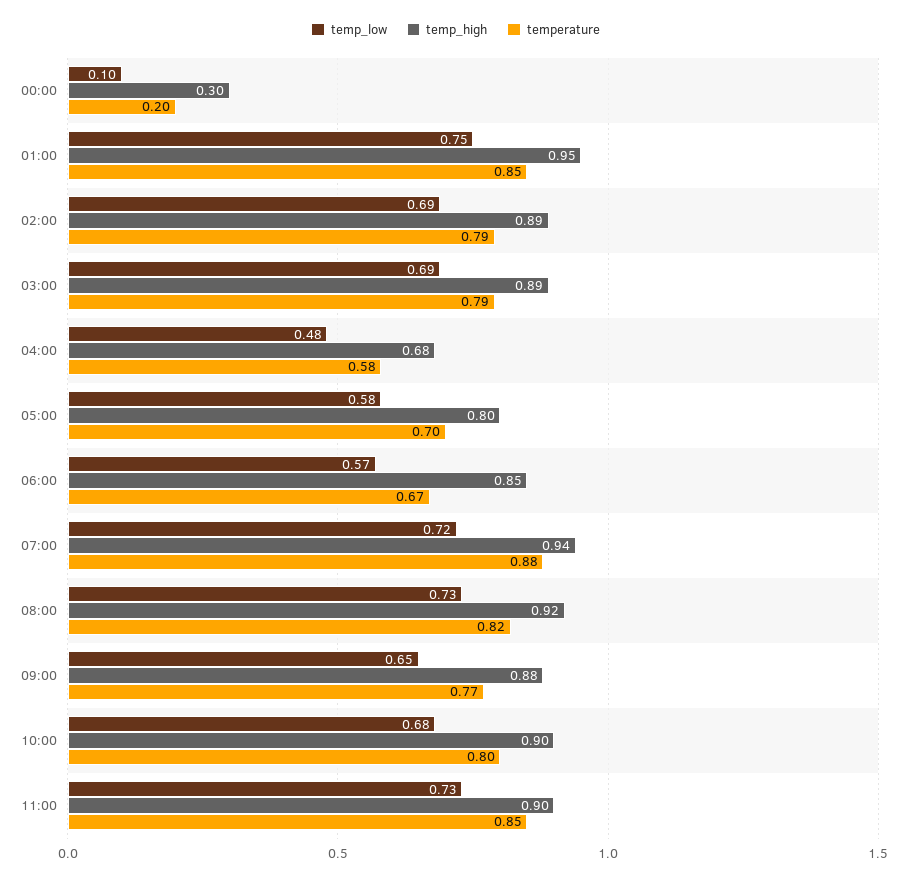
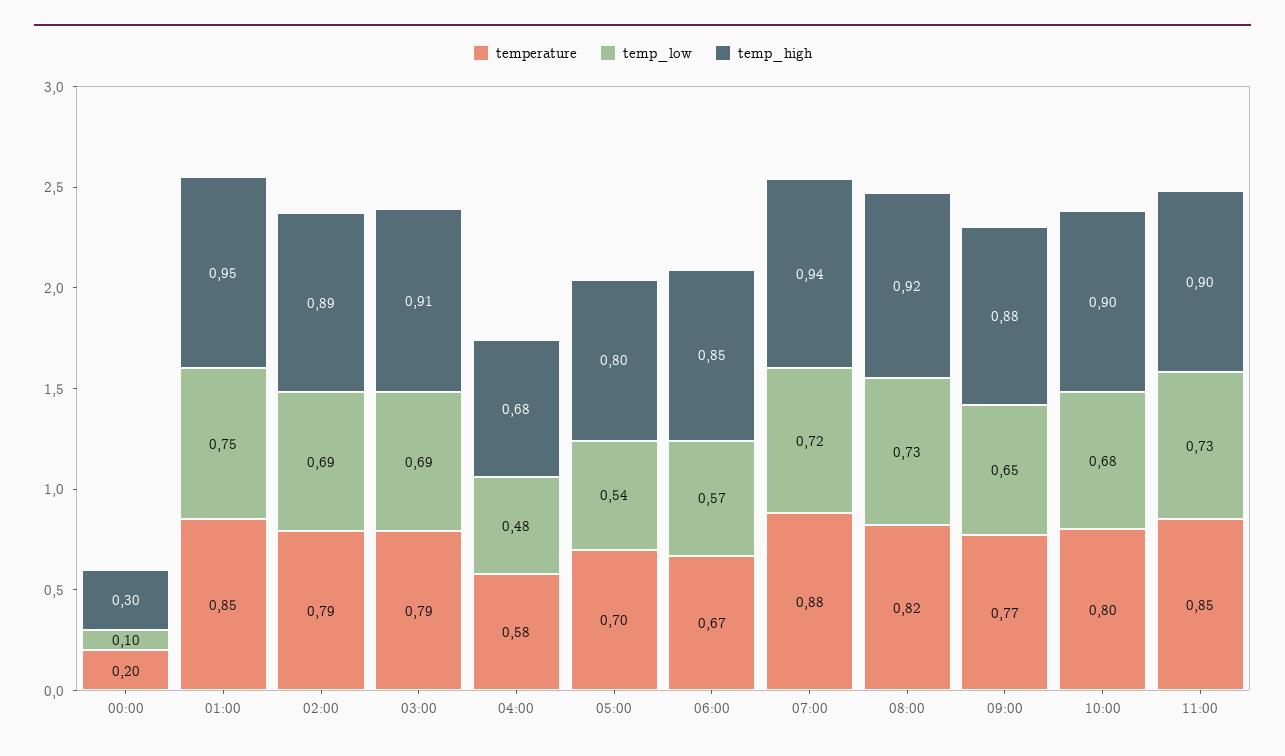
  {
    "temp_low": {
      "00:00": 0.1,
      "01:00": 0.75,
      "02:00": 0.69,
      "03:00": 0.69,
      "04:00": 0.48,
-     "05:00": 0.58,
+     "05:00": 0.54,
      "06:00": 0.57,
      "07:00": 0.72,
      "08:00": 0.73,
      "09:00": 0.65,
      "10:00": 0.68,
      "11:00": 0.73
    },
    "temp_high": {
      "00:00": 0.3,
      "01:00": 0.95,
      "02:00": 0.89,
-     "03:00": 0.89,
+     "03:00": 0.91,
      "04:00": 0.68,
      "05:00": 0.8,
      "06:00": 0.85,
      "07:00": 0.94,
      "08:00": 0.92,
      "09:00": 0.88,
      "10:00": 0.9,
      "11:00": 0.9
    },
    "temperature": {
      "00:00": 0.2,
      "01:00": 0.85,
      "02:00": 0.79,
      "03:00": 0.79,
      "04:00": 0.58,
      "05:00": 0.7,
      "06:00": 0.67,
      "07:00": 0.88,
      "08:00": 0.82,
      "09:00": 0.77,
      "10:00": 0.8,
      "11:00": 0.85
    }
  }

